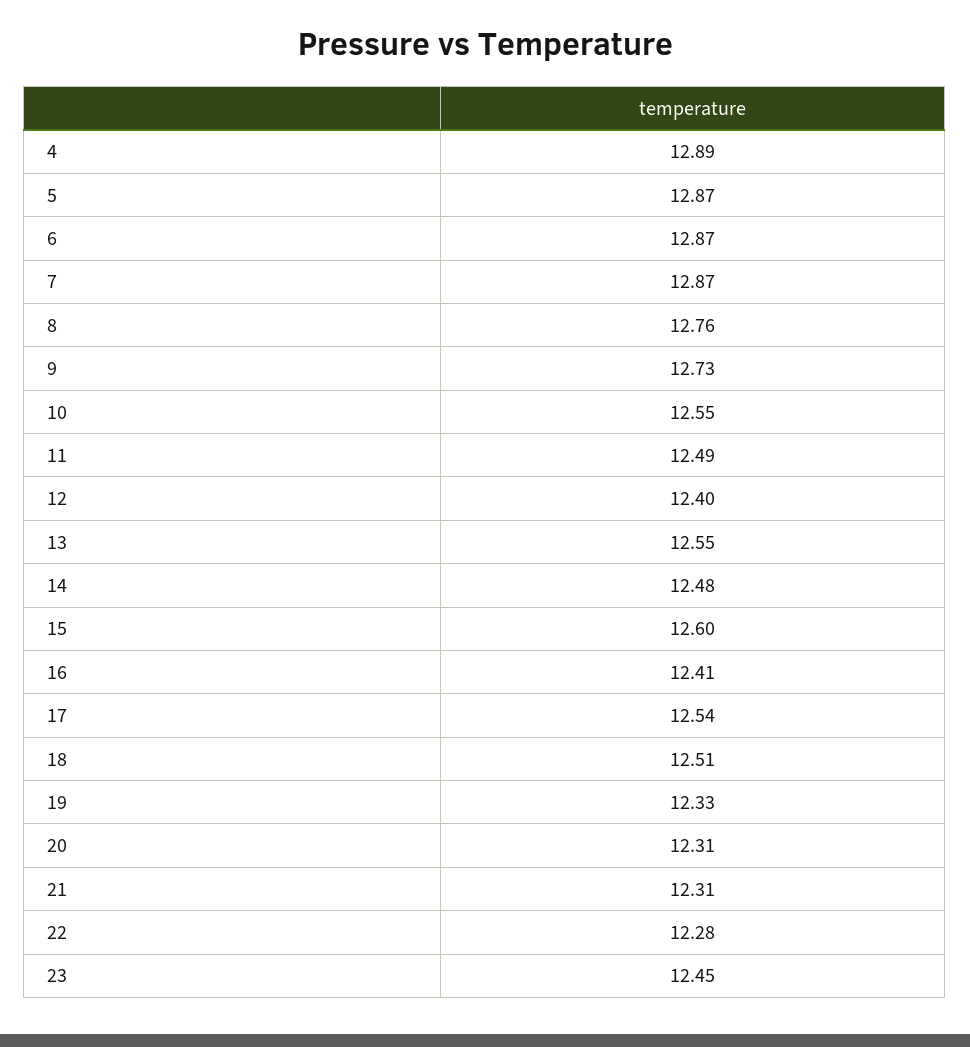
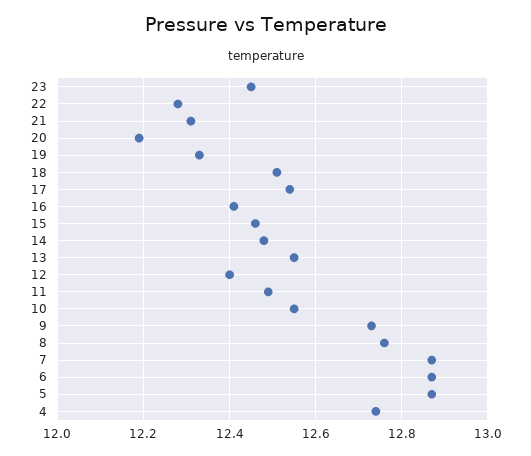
  {
-   "4": 12.89,
+   "4": 12.75,
    "5": 12.87,
    "6": 12.87,
    "7": 12.87,
    "8": 12.76,
    "9": 12.73,
    "10": 12.55,
    "11": 12.49,
    "12": 12.4,
    "13": 12.55,
    "14": 12.48,
-   "15": 12.6,
+   "15": 12.45,
    "16": 12.41,
    "17": 12.54,
    "18": 12.51,
    "19": 12.33,
-   "20": 12.31,
+   "20": 12.2,
    "21": 12.31,
    "22": 12.28,
    "23": 12.45
  }

